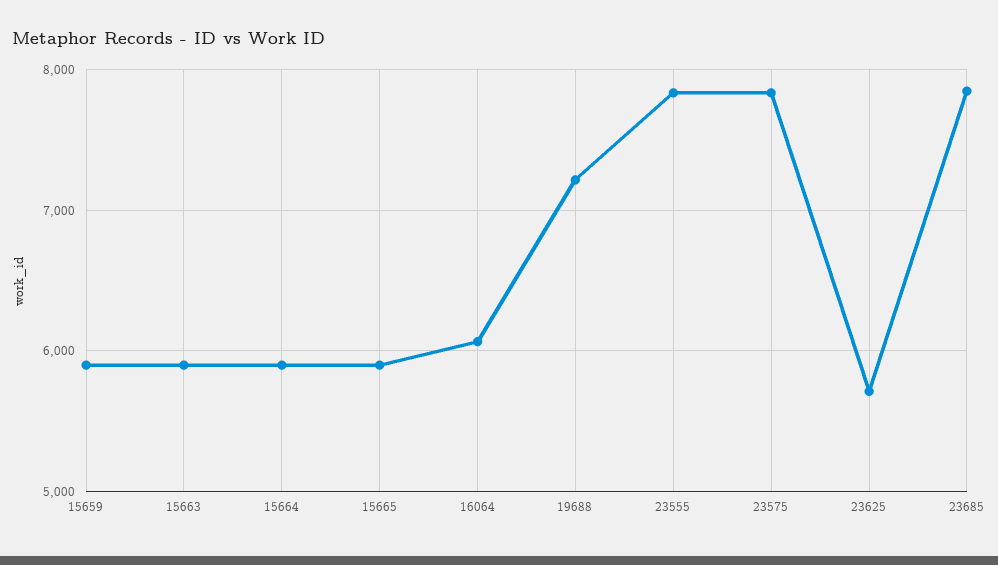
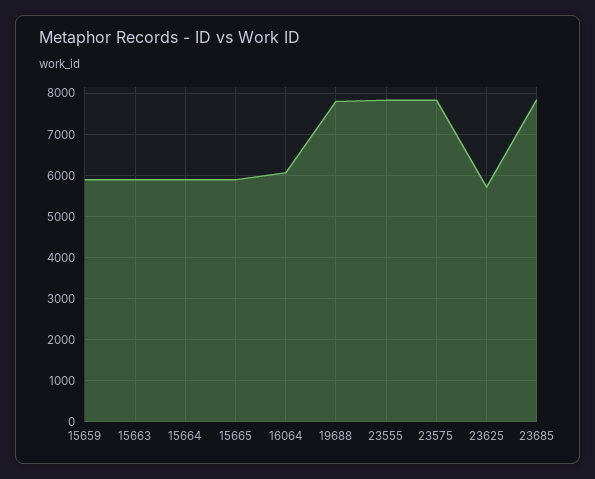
  {
    "15659": 5900,
    "15663": 5900,
    "15664": 5900,
    "15665": 5900,
    "16064": 6100,
-   "19688": 7200,
+   "19688": 7800,
    "23555": 7800,
    "23575": 7800,
    "23625": 5700,
    "23685": 7800
  }

